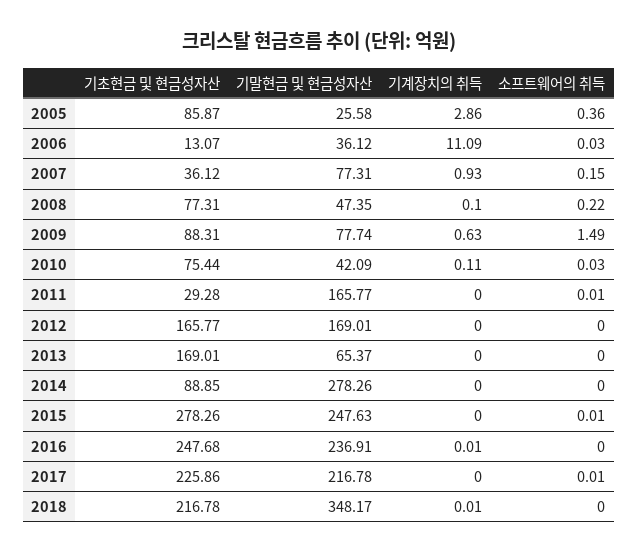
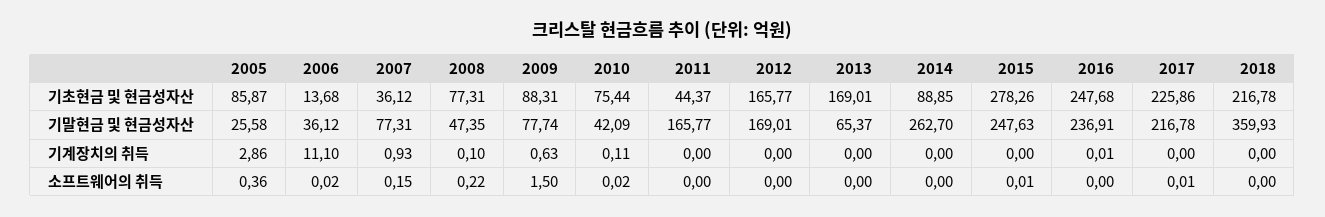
  {
    "기초현금 및 현금성자산": {
      "2005": 85.87,
-     "2006": 13.07,
+     "2006": 13.68,
      "2007": 36.12,
      "2008": 77.31,
      "2009": 88.31,
      "2010": 75.44,
-     "2011": 29.28,
+     "2011": 44.37,
      "2012": 165.77,
      "2013": 169.01,
      "2014": 88.85,
      "2015": 278.26,
      "2016": 247.68,
      "2017": 225.86,
      "2018": 216.78
    },
    "기말현금 및 현금성자산": {
      "2005": 25.58,
      "2006": 36.12,
      "2007": 77.31,
      "2008": 47.35,
      "2009": 77.74,
      "2010": 42.09,
      "2011": 165.77,
      "2012": 169.01,
      "2013": 65.37,
-     "2014": 278.26,
+     "2014": 262.7,
      "2015": 247.63,
      "2016": 236.91,
      "2017": 216.78,
-     "2018": 348.17
+     "2018": 359.93
    },
    "기계장치의 취득": {
      "2005": 2.86,
-     "2006": 11.09,
+     "2006": 11.1,
      "2007": 0.93,
      "2008": 0.1,
      "2009": 0.63,
      "2010": 0.11,
      "2011": 0,
      "2012": 0,
      "2013": 0,
      "2014": 0,
      "2015": 0,
      "2016": 0.01,
      "2017": 0,
-     "2018": 0.01
+     "2018": 0
    },
    "소프트웨어의 취득": {
      "2005": 0.36,
-     "2006": 0.03,
+     "2006": 0.02,
      "2007": 0.15,
      "2008": 0.22,
-     "2009": 1.49,
+     "2009": 1.5,
-     "2010": 0.03,
+     "2010": 0.02,
-     "2011": 0.01,
+     "2011": 0,
      "2012": 0,
      "2013": 0,
      "2014": 0,
      "2015": 0.01,
      "2016": 0,
      "2017": 0.01,
      "2018": 0
    }
  }

